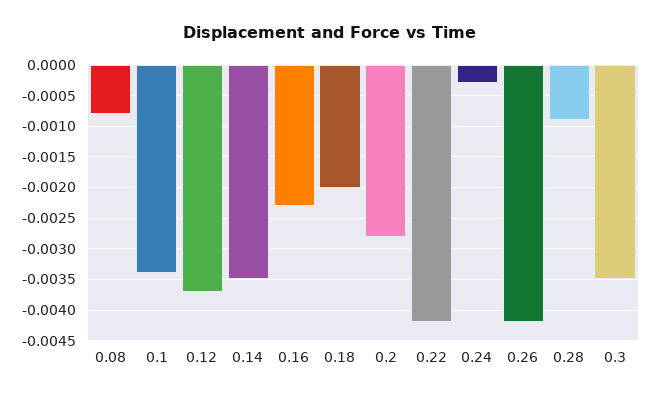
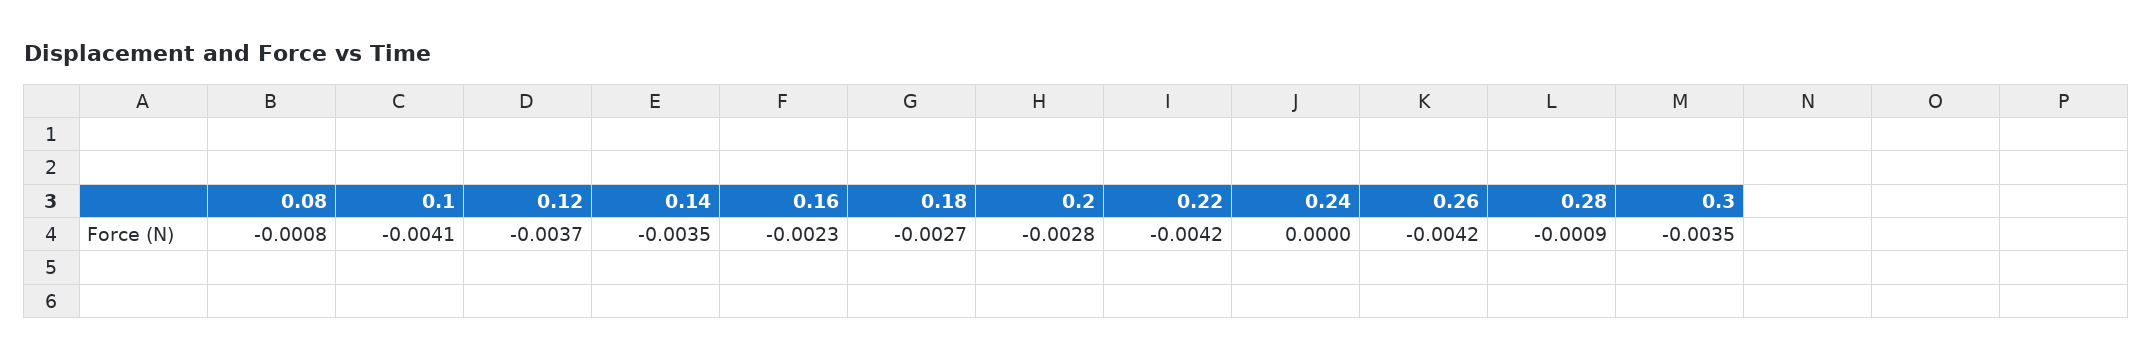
  {
    "0.08": -0.0008,
-   "0.1": -0.0034,
+   "0.1": -0.0041,
    "0.12": -0.0037,
    "0.14": -0.0035,
    "0.16": -0.0023,
-   "0.18": -0.002,
+   "0.18": -0.0027,
    "0.2": -0.0028,
    "0.22": -0.0042,
-   "0.24": -0.0003,
+   "0.24": 0,
    "0.26": -0.0042,
    "0.28": -0.0009,
    "0.3": -0.0035
  }

